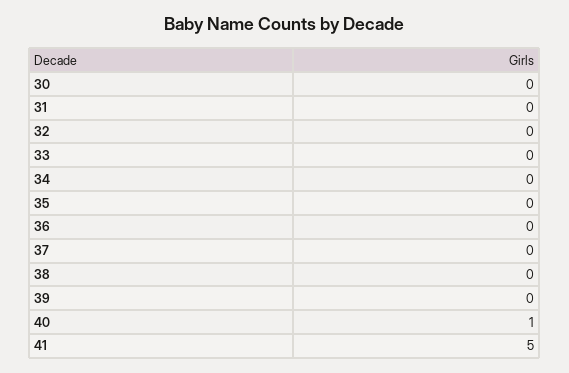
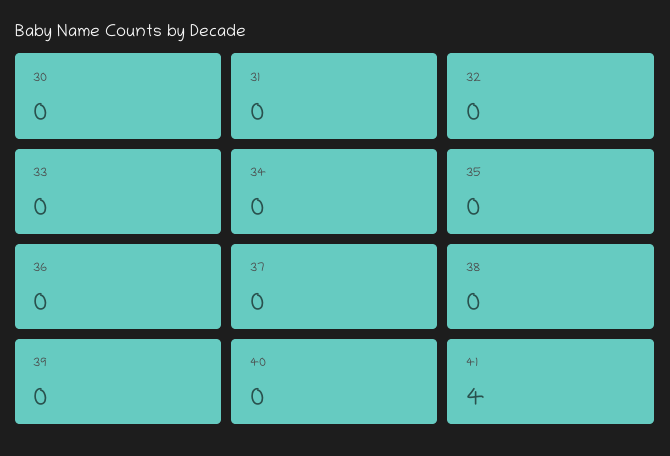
  {
    "30": 0,
    "31": 0,
    "32": 0,
    "33": 0,
    "34": 0,
    "35": 0,
    "36": 0,
    "37": 0,
    "38": 0,
    "39": 0,
-   "40": 1,
+   "40": 0,
-   "41": 5
+   "41": 4
  }

